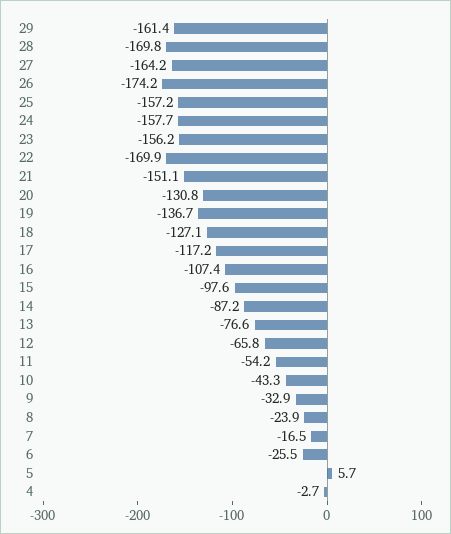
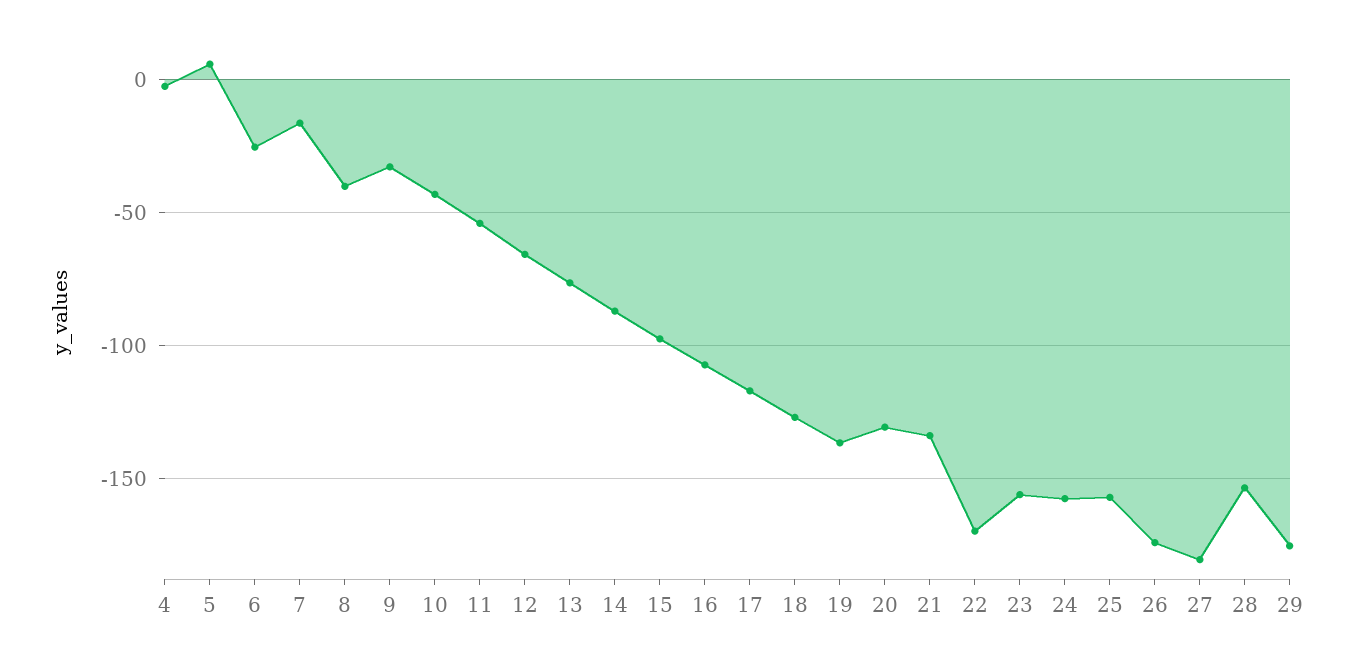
  {
-   "29": -161.4,
+   "29": -175,
-   "28": -169.8,
+   "28": -155,
-   "27": -164.2,
+   "27": -180,
    "26": -174.2,
    "25": -157.2,
    "24": -157.7,
    "23": -156.2,
    "22": -169.9,
-   "21": -151.1,
+   "21": -135,
    "20": -130.8,
    "19": -136.7,
    "18": -127.1,
    "17": -117.2,
    "16": -107.4,
    "15": -97.6,
    "14": -87.2,
    "13": -76.6,
    "12": -65.8,
    "11": -54.2,
    "10": -43.3,
    "9": -32.9,
-   "8": -23.9,
+   "8": -40,
    "7": -16.5,
    "6": -25.5,
    "5": 5.7,
    "4": -2.7
  }

